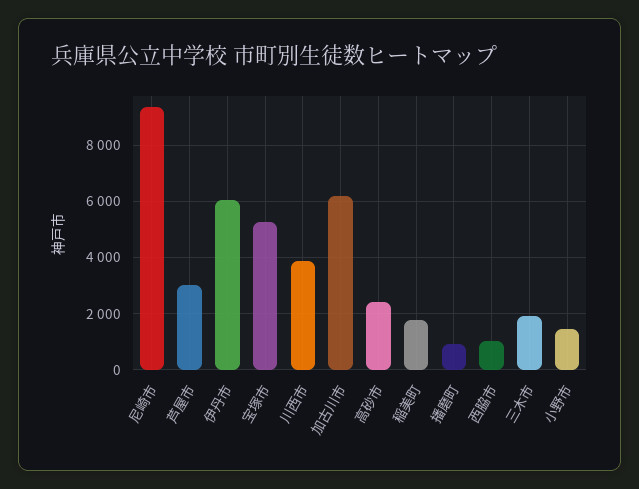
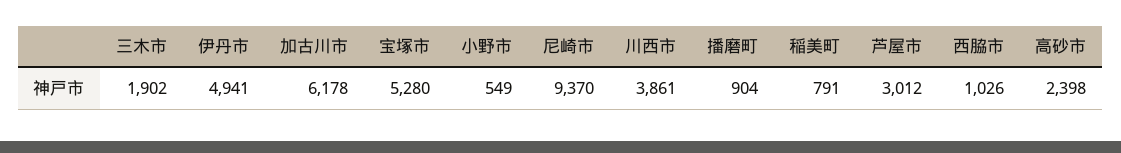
  {
    "尼崎市": 9370,
    "芦屋市": 3012,
-   "伊丹市": 6000,
+   "伊丹市": 4941,
    "宝塚市": 5280,
    "川西市": 3861,
    "加古川市": 6178,
    "高砂市": 2398,
-   "稲美町": 1750,
+   "稲美町": 791,
    "播磨町": 904,
    "西脇市": 1026,
    "三木市": 1902,
-   "小野市": 1500
+   "小野市": 549
  }

